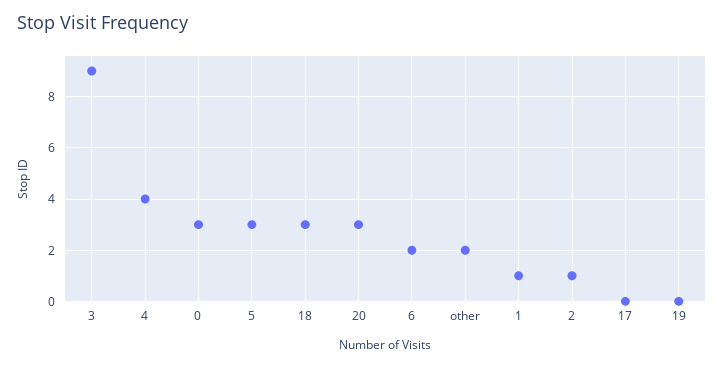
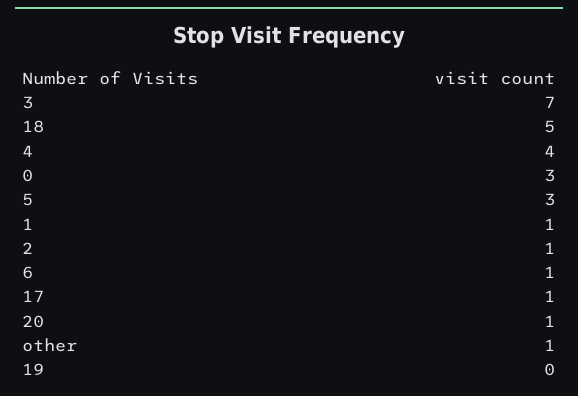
  {
-   "3": 9,
+   "3": 7,
    "4": 4,
    "0": 3,
    "5": 3,
-   "18": 3,
+   "18": 5,
-   "20": 3,
+   "20": 1,
-   "6": 2,
+   "6": 1,
-   "other": 2,
+   "other": 1,
    "1": 1,
    "2": 1,
-   "17": 0,
+   "17": 1,
    "19": 0
  }

